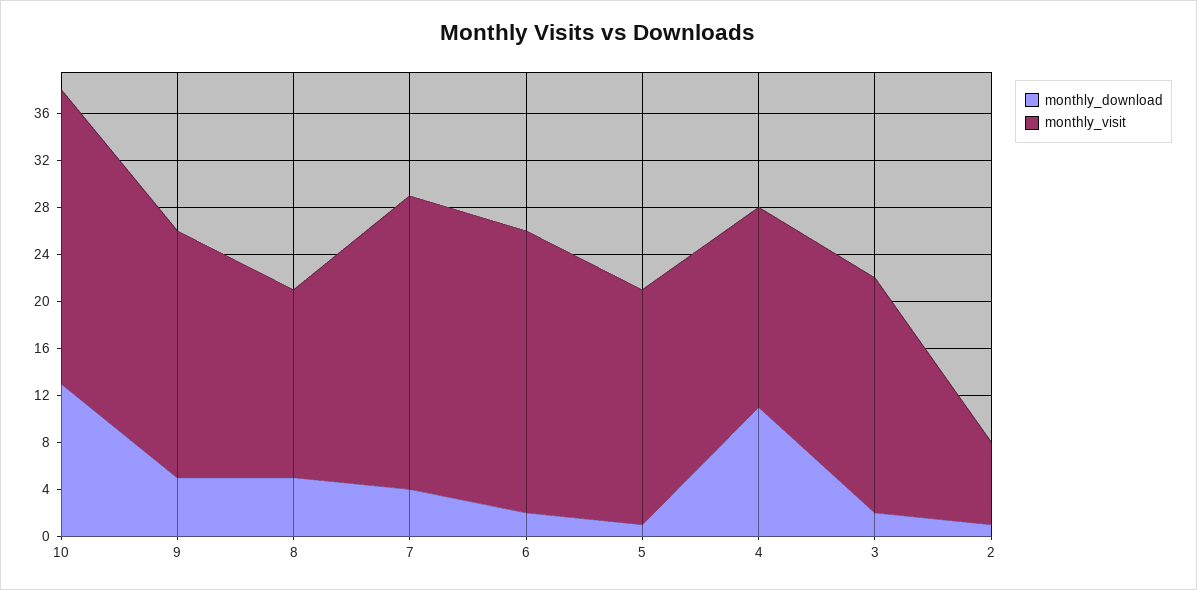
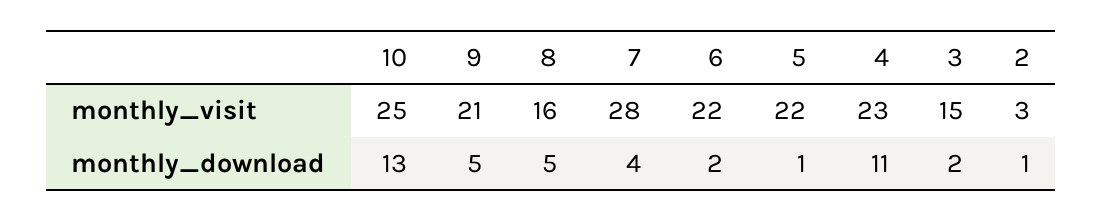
  {
    "monthly_download": {
      "10": 13,
      "9": 5,
      "8": 5,
      "7": 4,
      "6": 2,
      "5": 1,
      "4": 11,
      "3": 2,
      "2": 1
    },
    "monthly_visit": {
      "10": 25,
      "9": 21,
      "8": 16,
-     "7": 25,
+     "7": 28,
-     "6": 24,
+     "6": 22,
-     "5": 20,
+     "5": 22,
-     "4": 17,
+     "4": 23,
-     "3": 20,
+     "3": 15,
-     "2": 7
+     "2": 3
    }
  }

